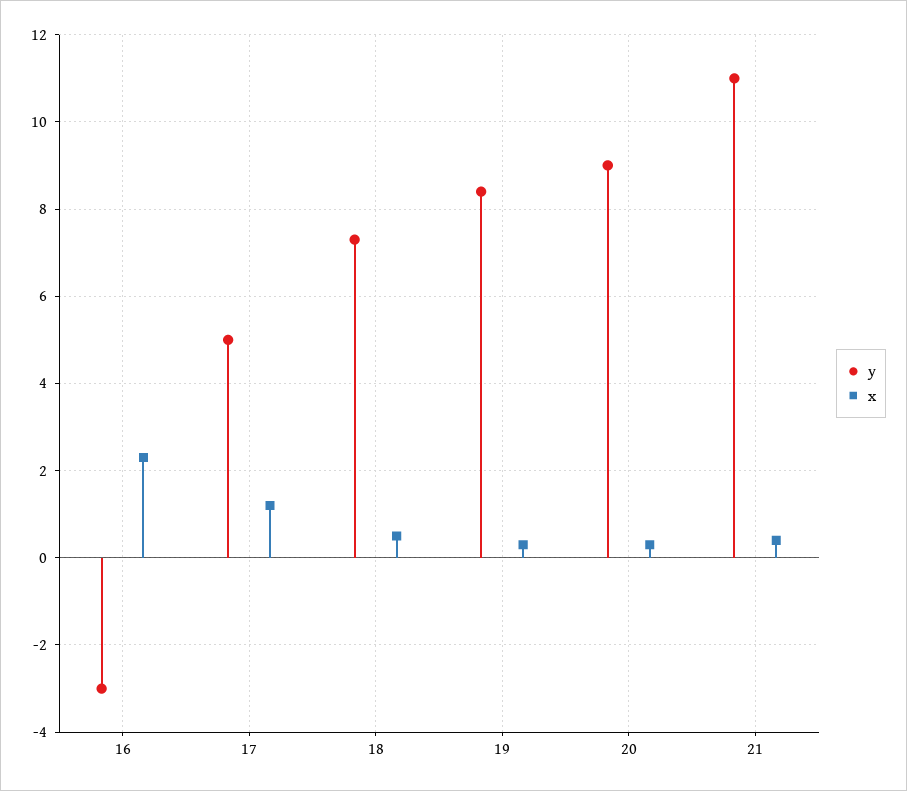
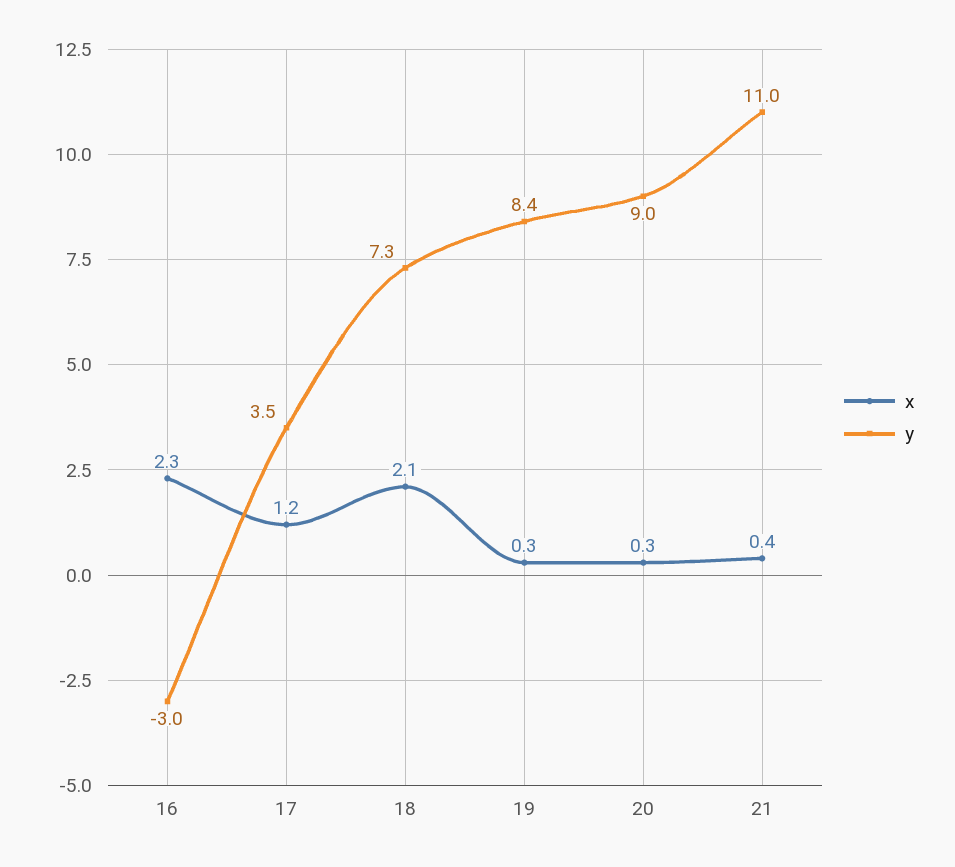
  {
    "y": {
      "16": -3,
-     "17": 5,
+     "17": 3.5,
      "18": 7.3,
      "19": 8.4,
      "20": 9,
      "21": 11
    },
    "x": {
      "16": 2.3,
      "17": 1.2,
-     "18": 0.5,
+     "18": 2.1,
      "19": 0.3,
      "20": 0.3,
      "21": 0.4
    }
  }

